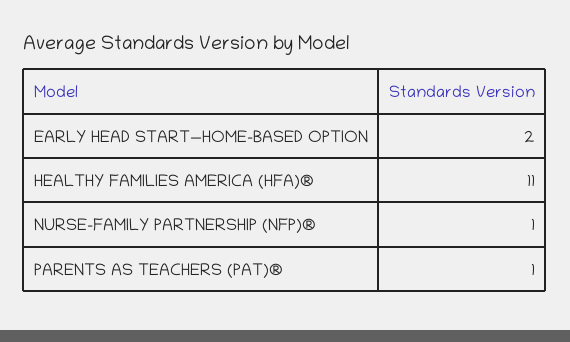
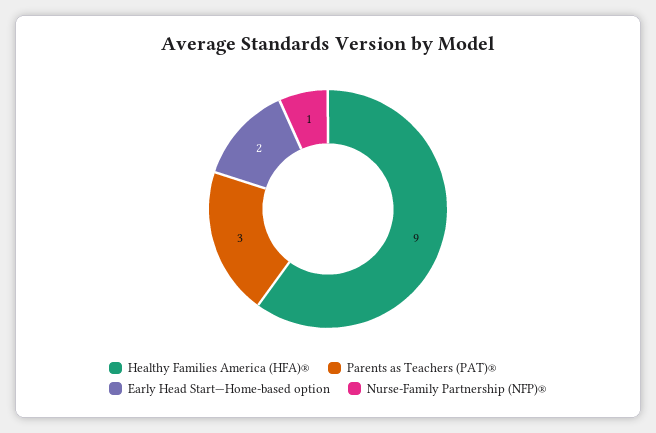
  {
    "EARLY HEAD START—HOME-BASED OPTION": 2,
-   "HEALTHY FAMILIES AMERICA (HFA)®": 11,
+   "HEALTHY FAMILIES AMERICA (HFA)®": 9,
    "NURSE-FAMILY PARTNERSHIP (NFP)®": 1,
-   "PARENTS AS TEACHERS (PAT)®": 1
+   "PARENTS AS TEACHERS (PAT)®": 3
  }

